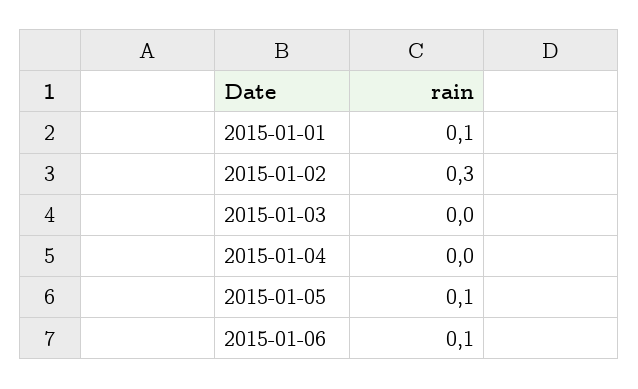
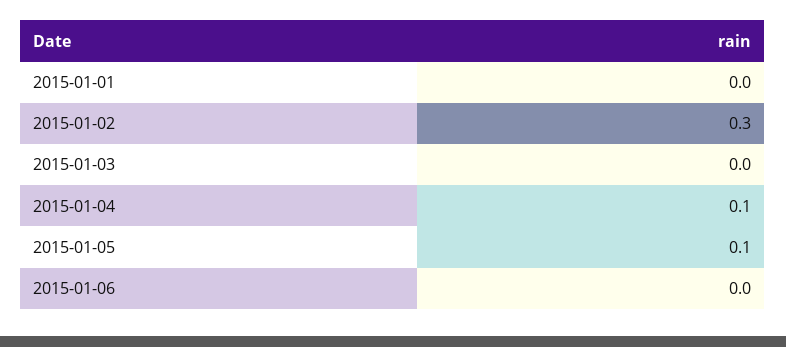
  {
-   "2015-01-01": 0.1,
+   "2015-01-01": 0,
    "2015-01-02": 0.3,
    "2015-01-03": 0,
-   "2015-01-04": 0,
+   "2015-01-04": 0.1,
    "2015-01-05": 0.1,
-   "2015-01-06": 0.1
+   "2015-01-06": 0
  }

